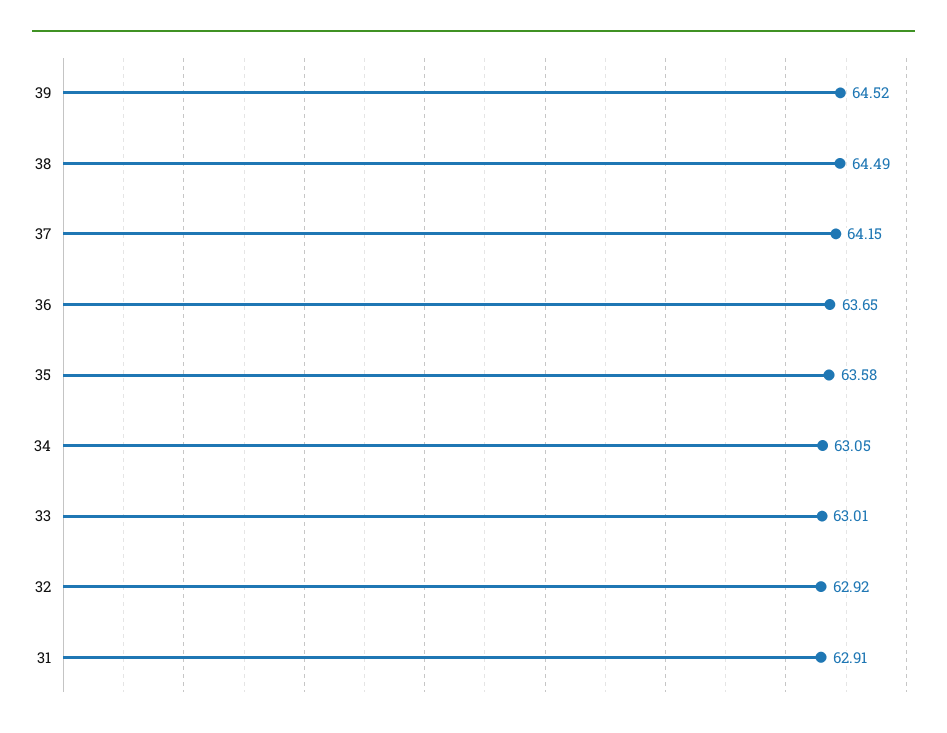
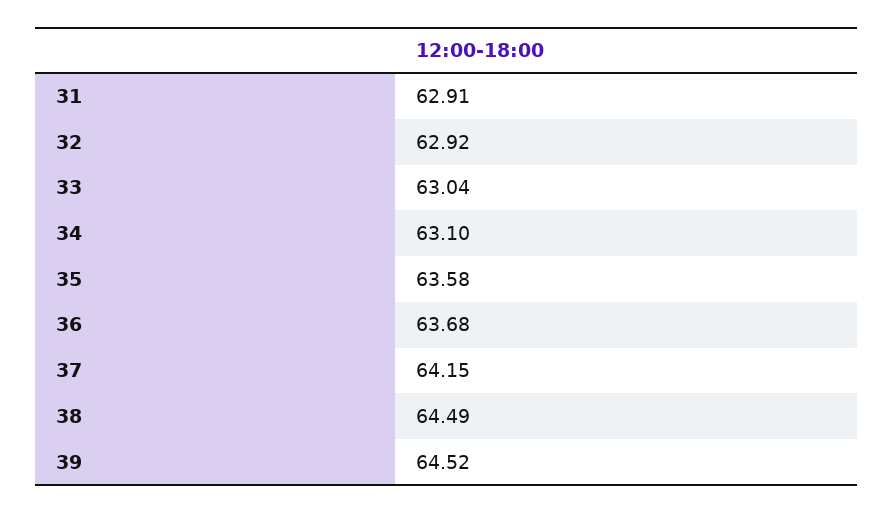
  {
    "39": 64.52,
    "38": 64.49,
    "37": 64.15,
-   "36": 63.65,
+   "36": 63.68,
    "35": 63.58,
-   "34": 63.05,
+   "34": 63.1,
-   "33": 63.01,
+   "33": 63.04,
    "32": 62.92,
    "31": 62.91
  }

